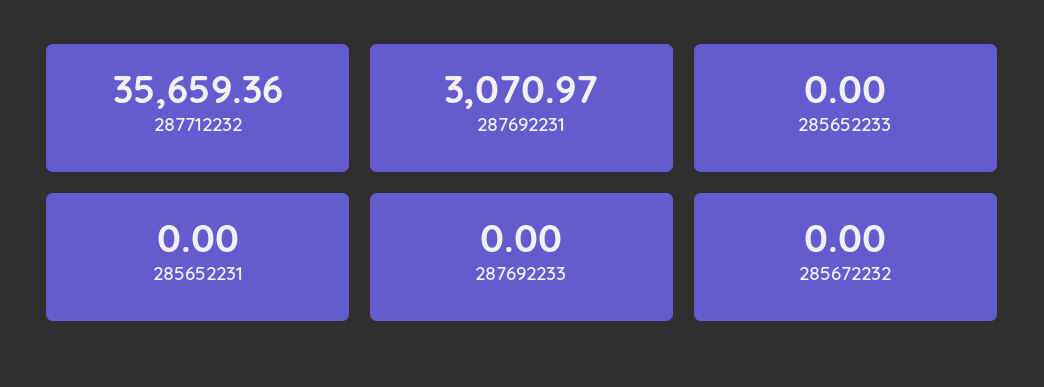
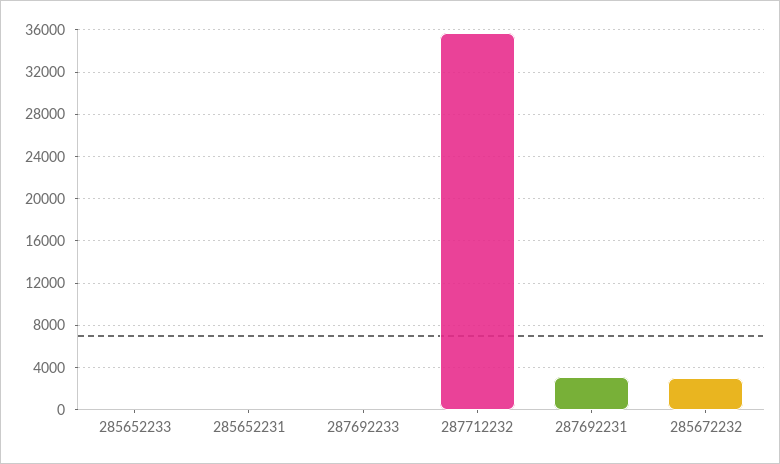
  {
    "287712232": 35659.36,
    "287692231": 3070.97,
    "285652233": 0,
    "285652231": 0,
    "287692233": 0,
-   "285672232": 0
+   "285672232": 3000
  }

